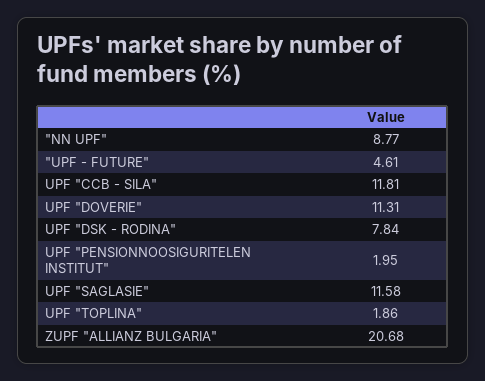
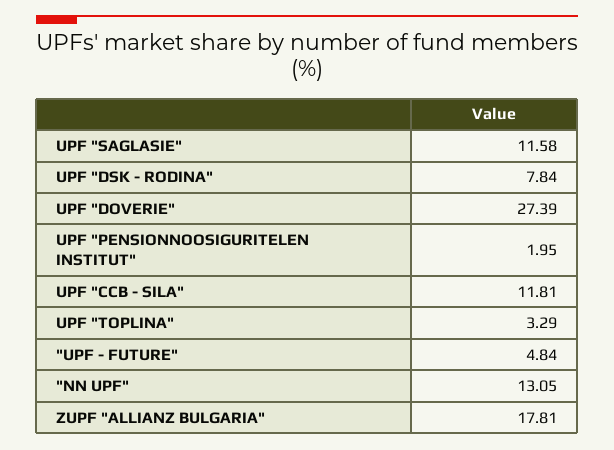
  {
-   "\"NN UPF\"": 8.77,
+   "\"NN UPF\"": 13.05,
-   "\"UPF - FUTURE\"": 4.61,
+   "\"UPF - FUTURE\"": 4.84,
    "UPF \"CCB - SILA\"": 11.81,
-   "UPF \"DOVERIE\"": 11.31,
+   "UPF \"DOVERIE\"": 27.39,
    "UPF \"DSK - RODINA\"": 7.84,
    "UPF \"PENSIONNOOSIGURITELEN INSTITUT\"": 1.95,
    "UPF \"SAGLASIE\"": 11.58,
-   "UPF \"TOPLINA\"": 1.86,
+   "UPF \"TOPLINA\"": 3.29,
-   "ZUPF \"ALLIANZ BULGARIA\"": 20.68
+   "ZUPF \"ALLIANZ BULGARIA\"": 17.81
  }

